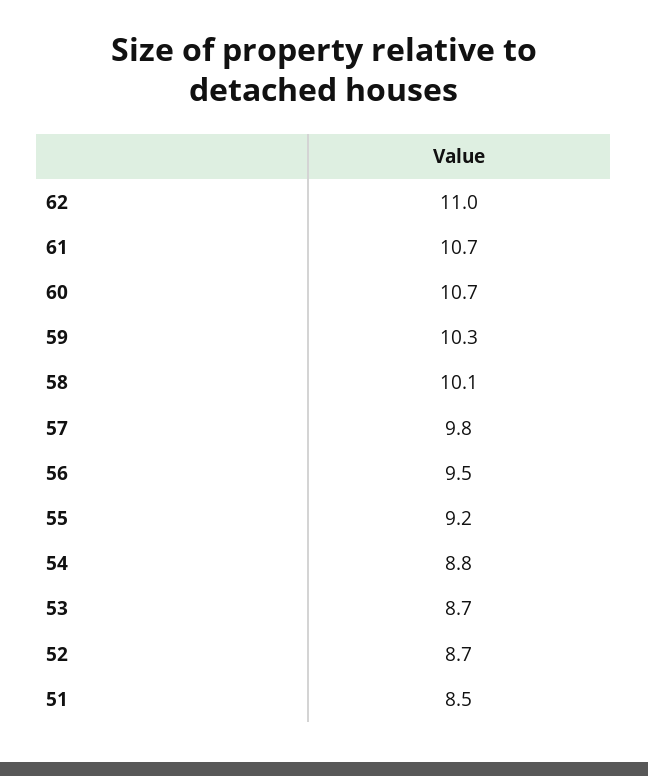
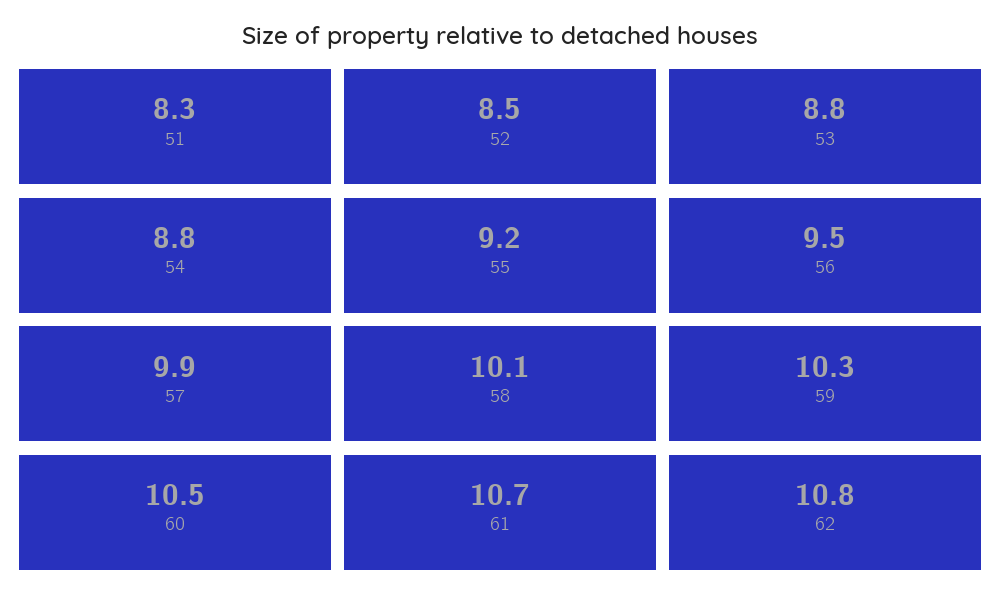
  {
-   "62": 11,
+   "62": 10.8,
    "61": 10.7,
-   "60": 10.7,
+   "60": 10.5,
    "59": 10.3,
    "58": 10.1,
-   "57": 9.8,
+   "57": 9.9,
    "56": 9.5,
    "55": 9.2,
    "54": 8.8,
-   "53": 8.7,
+   "53": 8.8,
-   "52": 8.7,
+   "52": 8.5,
-   "51": 8.5
+   "51": 8.3
  }

